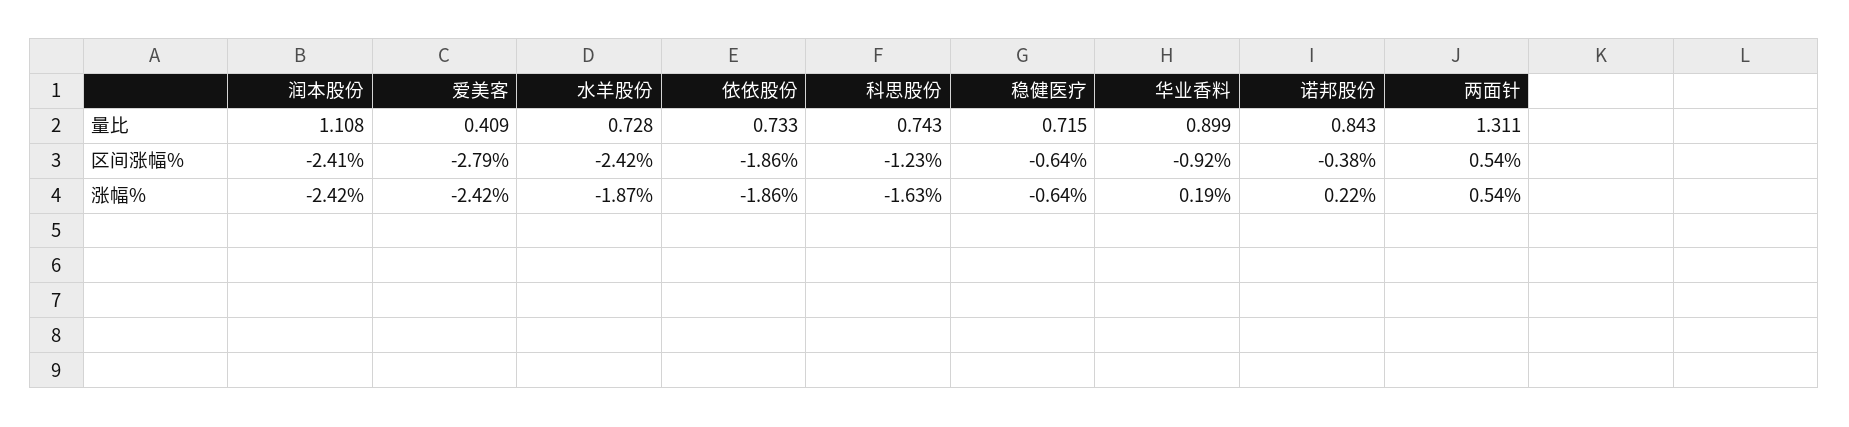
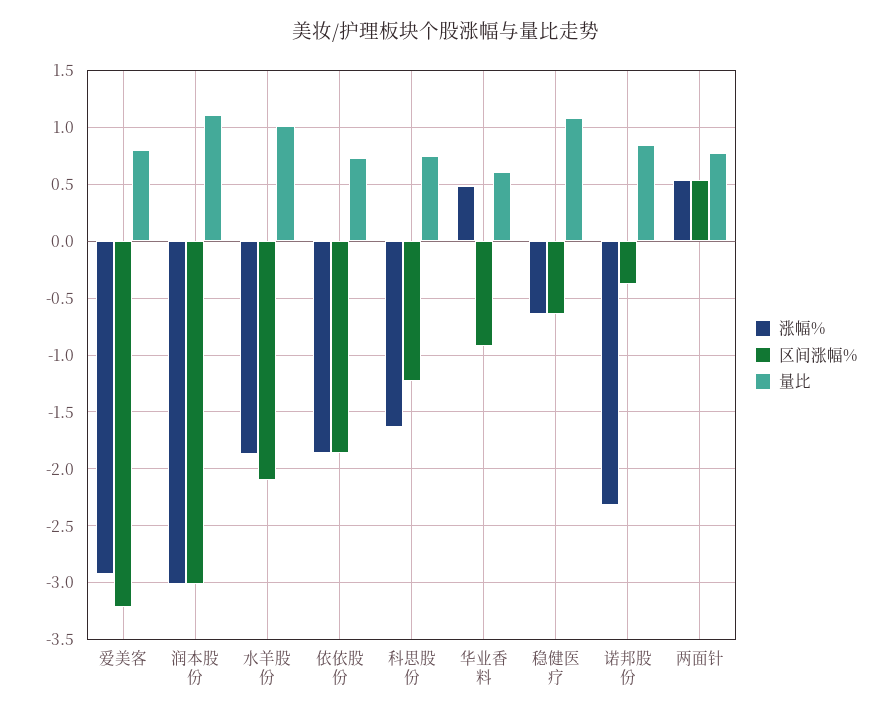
  {
    "量比": {
      "润本股份": 1.108,
-     "爱美客": 0.409,
+     "爱美客": 0.8,
-     "水羊股份": 0.728,
+     "水羊股份": 1,
      "依依股份": 0.733,
      "科思股份": 0.743,
-     "稳健医疗": 0.715,
+     "稳健医疗": 1.1,
-     "华业香料": 0.899,
+     "华业香料": 0.6,
      "诺邦股份": 0.843,
-     "两面针": 1.311
+     "两面针": 0.8
    },
    "区间涨幅%": {
-     "润本股份": -2.41,
+     "润本股份": -3,
-     "爱美客": -2.79,
+     "爱美客": -3.2,
-     "水羊股份": -2.42,
+     "水羊股份": -2.1,
      "依依股份": -1.86,
      "科思股份": -1.23,
      "稳健医疗": -0.64,
      "华业香料": -0.92,
      "诺邦股份": -0.38,
      "两面针": 0.54
    },
    "涨幅%": {
-     "润本股份": -2.42,
+     "润本股份": -3,
-     "爱美客": -2.42,
+     "爱美客": -2.9,
      "水羊股份": -1.87,
      "依依股份": -1.86,
      "科思股份": -1.63,
      "稳健医疗": -0.64,
-     "华业香料": 0.19,
+     "华业香料": 0.5,
-     "诺邦股份": 0.22,
+     "诺邦股份": -2.3,
      "两面针": 0.54
    }
  }

